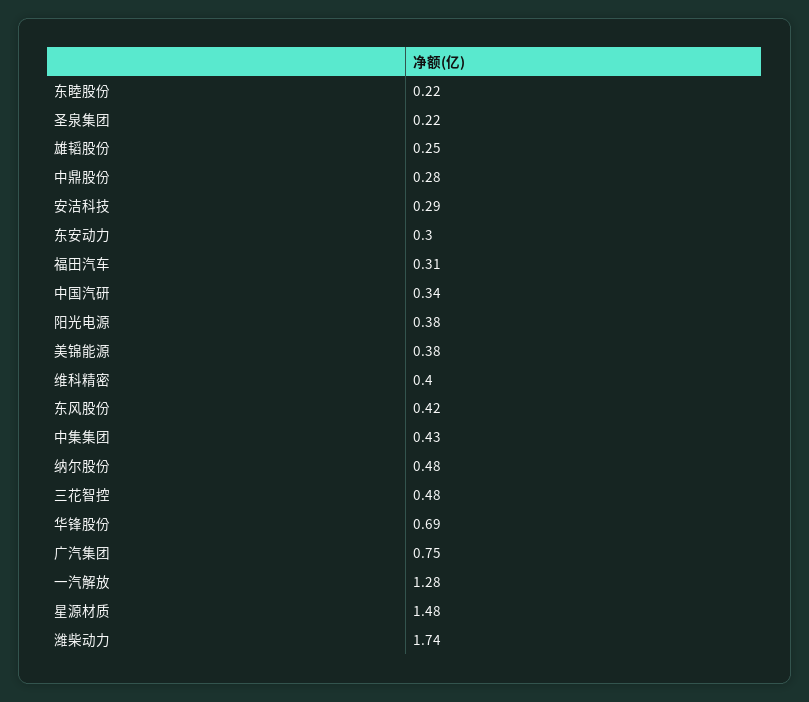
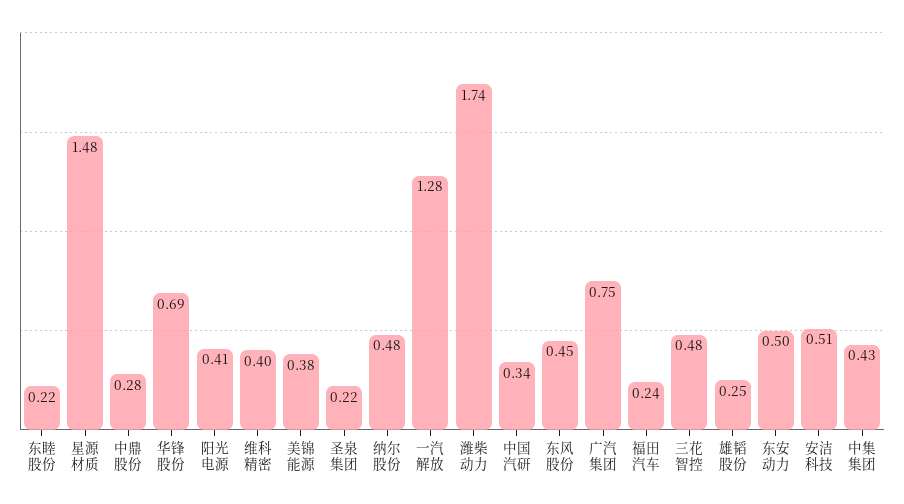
  {
    "东睦股份": 0.22,
    "圣泉集团": 0.22,
    "雄韬股份": 0.25,
    "中鼎股份": 0.28,
-   "安洁科技": 0.29,
+   "安洁科技": 0.51,
-   "东安动力": 0.3,
+   "东安动力": 0.5,
-   "福田汽车": 0.31,
+   "福田汽车": 0.24,
    "中国汽研": 0.34,
-   "阳光电源": 0.38,
+   "阳光电源": 0.41,
    "美锦能源": 0.38,
    "维科精密": 0.4,
-   "东风股份": 0.42,
+   "东风股份": 0.45,
    "中集集团": 0.43,
    "纳尔股份": 0.48,
    "三花智控": 0.48,
    "华锋股份": 0.69,
    "广汽集团": 0.75,
    "一汽解放": 1.28,
    "星源材质": 1.48,
    "潍柴动力": 1.74
  }

